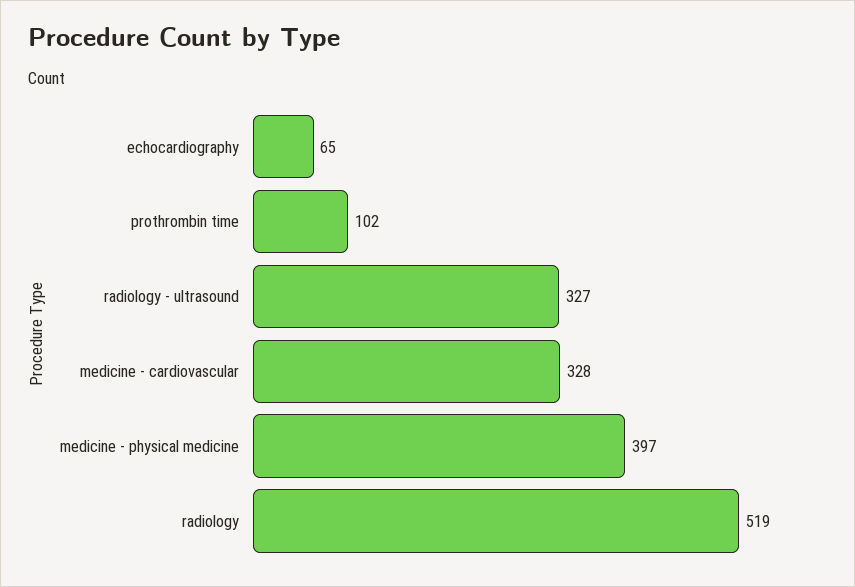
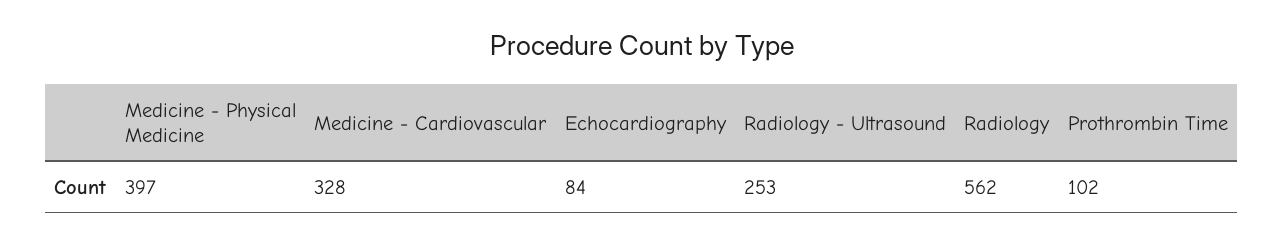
  {
-   "echocardiography": 65,
+   "echocardiography": 84,
    "prothrombin time": 102,
-   "radiology - ultrasound": 327,
+   "radiology - ultrasound": 253,
    "medicine - cardiovascular": 328,
    "medicine - physical medicine": 397,
-   "radiology": 519
+   "radiology": 562
  }

